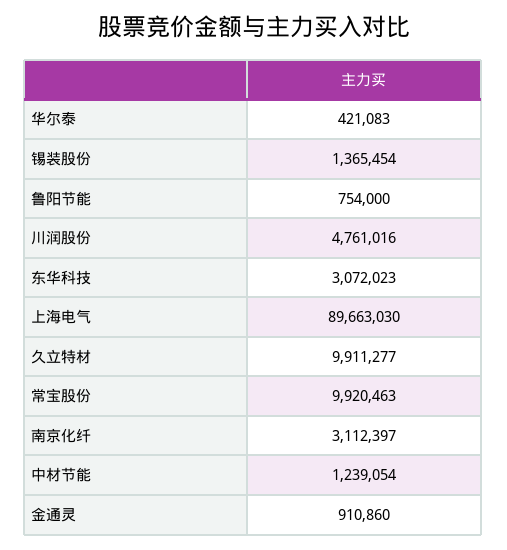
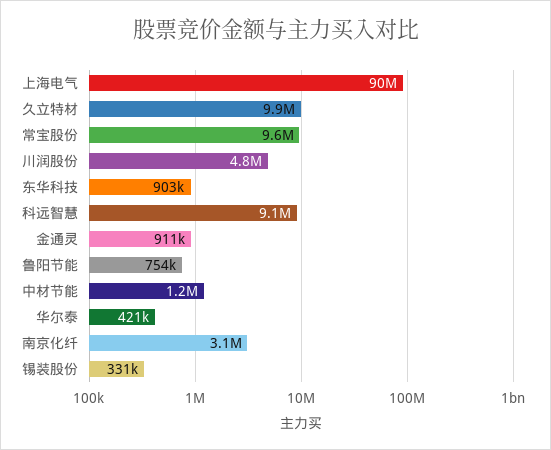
  {
    "华尔泰": 421083,
-   "锡装股份": 1365454,
+   "锡装股份": 331000,
    "鲁阳节能": 754000,
    "川润股份": 4761016,
-   "东华科技": 3072023,
+   "东华科技": 903000,
    "上海电气": 89663030,
    "久立特材": 9911277,
-   "常宝股份": 9920463,
+   "常宝股份": 9600000,
    "南京化纤": 3112397,
    "中材节能": 1239054,
-   "金通灵": 910860
+   "金通灵": 910860,
+   "科远智慧": 9100000
  }

